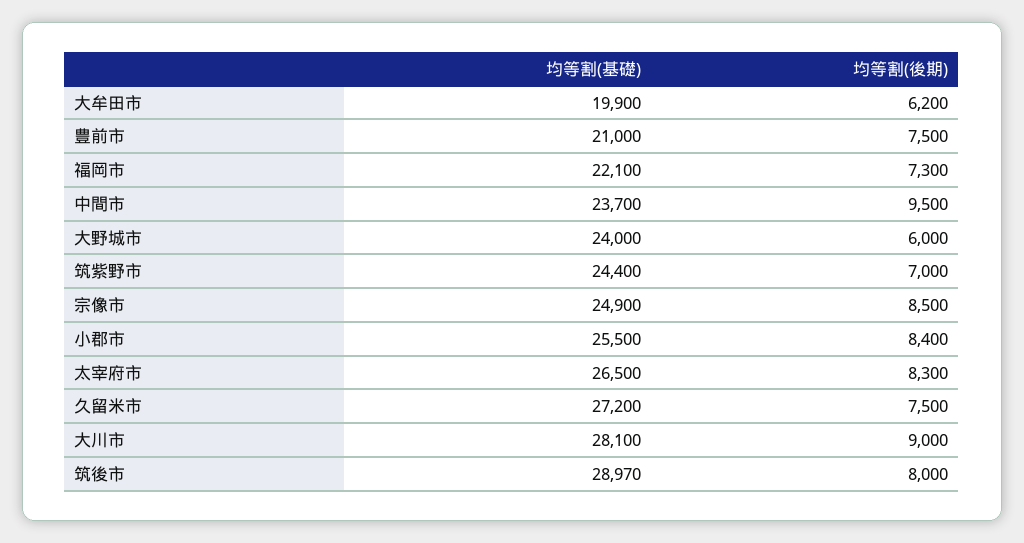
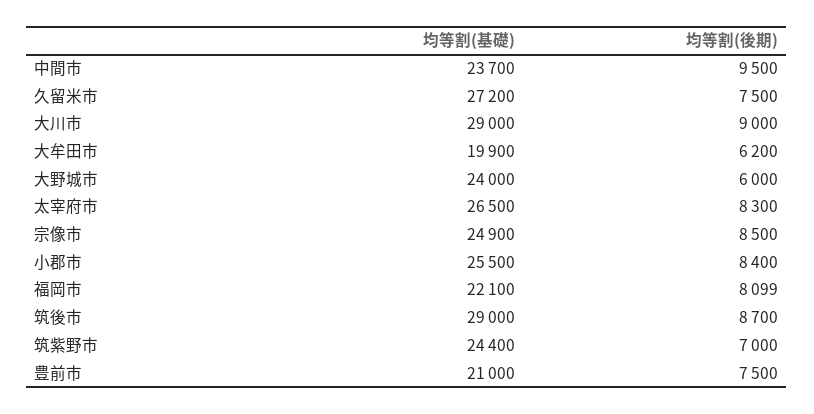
  {
    "均等割(基礎)": {
      "大牟田市": 19900,
      "豊前市": 21000,
      "福岡市": 22100,
      "中間市": 23700,
      "大野城市": 24000,
      "筑紫野市": 24400,
      "宗像市": 24900,
      "小郡市": 25500,
      "太宰府市": 26500,
      "久留米市": 27200,
-     "大川市": 28100,
+     "大川市": 29000,
-     "筑後市": 28970
+     "筑後市": 29000
    },
    "均等割(後期)": {
      "大牟田市": 6200,
      "豊前市": 7500,
-     "福岡市": 7300,
+     "福岡市": 8099,
      "中間市": 9500,
      "大野城市": 6000,
      "筑紫野市": 7000,
      "宗像市": 8500,
      "小郡市": 8400,
      "太宰府市": 8300,
      "久留米市": 7500,
      "大川市": 9000,
-     "筑後市": 8000
+     "筑後市": 8700
    }
  }

